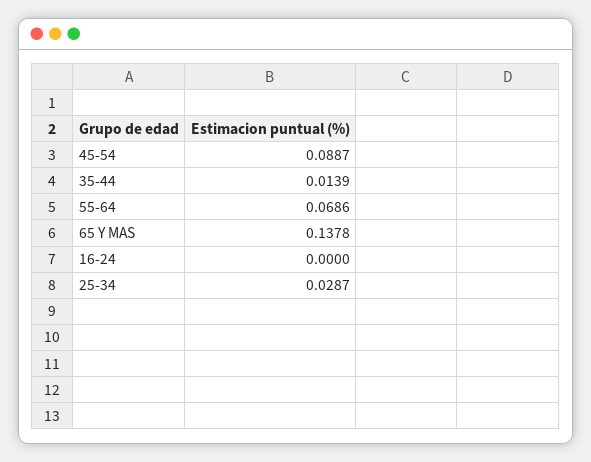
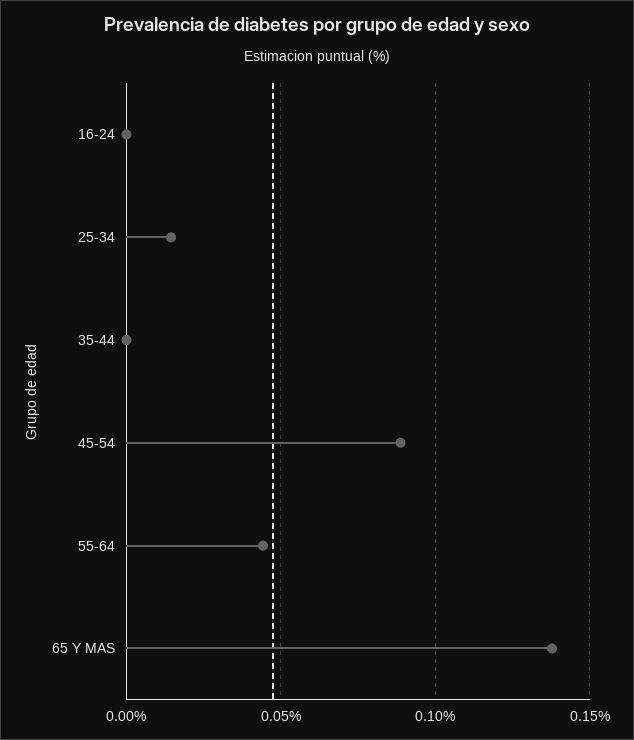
  {
    "45-54": 0.0887,
-   "35-44": 0.0139,
+   "35-44": 0,
-   "55-64": 0.0686,
+   "55-64": 0.045,
    "65 Y MAS": 0.1378,
    "16-24": 0,
-   "25-34": 0.0287
+   "25-34": 0.015
  }

